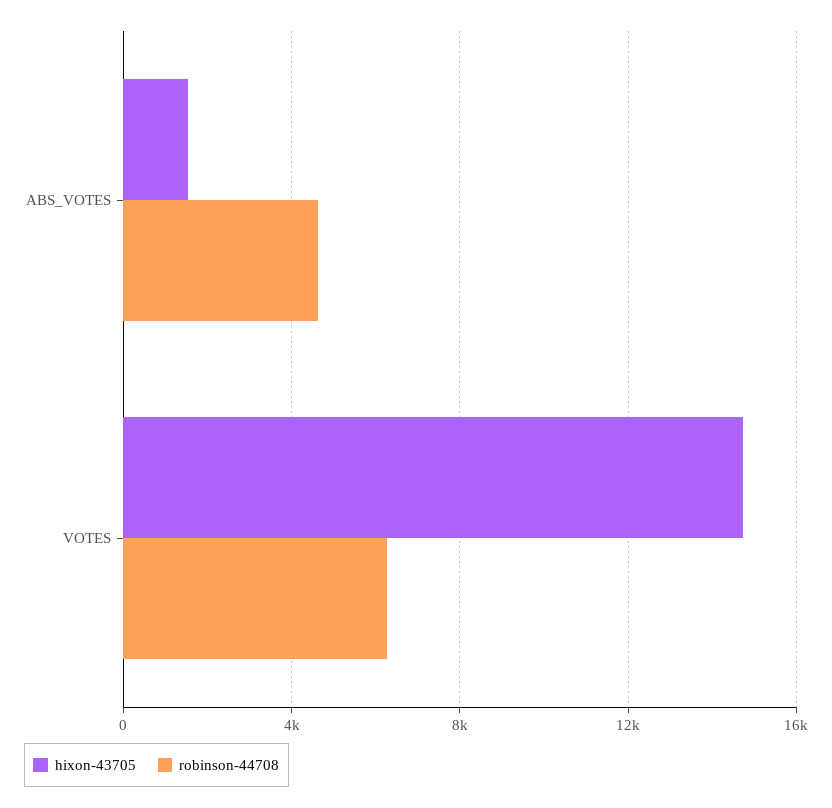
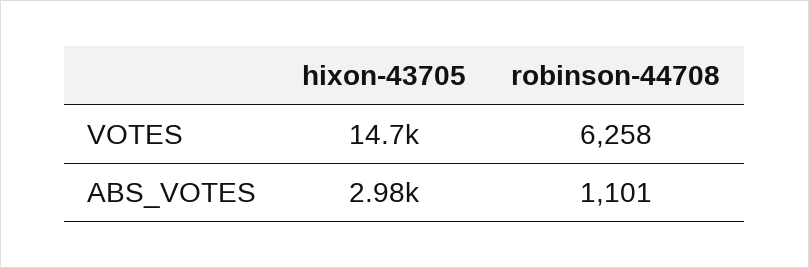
  {
    "hixon-43705": {
-     "ABS_VOTES": 1500,
+     "ABS_VOTES": 2980,
      "VOTES": 14700
    },
    "robinson-44708": {
-     "ABS_VOTES": 4500,
+     "ABS_VOTES": 1101,
      "VOTES": 6258
    }
  }

